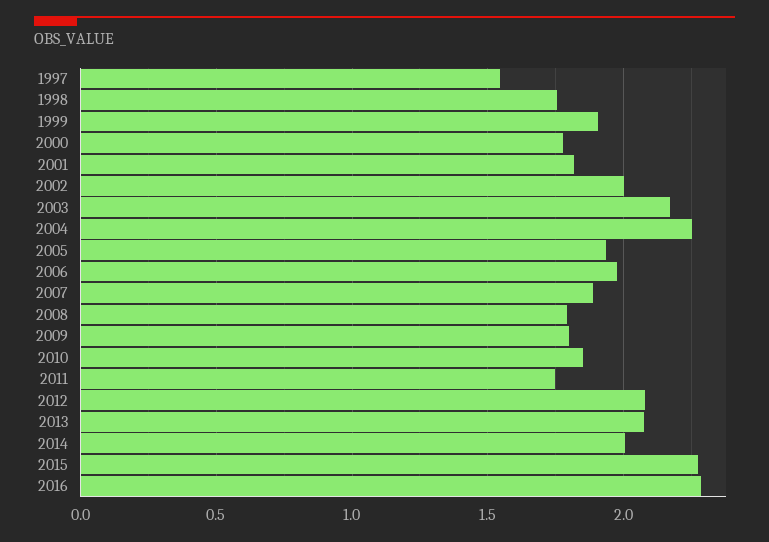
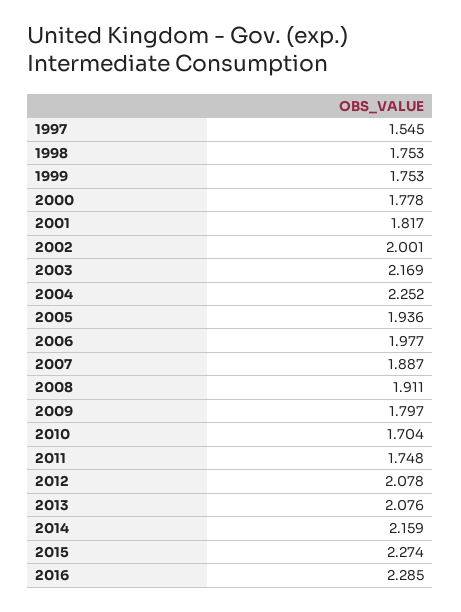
  {
    "1997": 1.545,
    "1998": 1.753,
-   "1999": 1.9,
+   "1999": 1.753,
    "2000": 1.778,
    "2001": 1.817,
    "2002": 2.001,
    "2003": 2.169,
    "2004": 2.252,
    "2005": 1.936,
    "2006": 1.977,
    "2007": 1.887,
-   "2008": 1.8,
+   "2008": 1.911,
    "2009": 1.797,
-   "2010": 1.85,
+   "2010": 1.704,
    "2011": 1.748,
    "2012": 2.078,
    "2013": 2.076,
-   "2014": 2,
+   "2014": 2.159,
    "2015": 2.274,
    "2016": 2.285
  }

